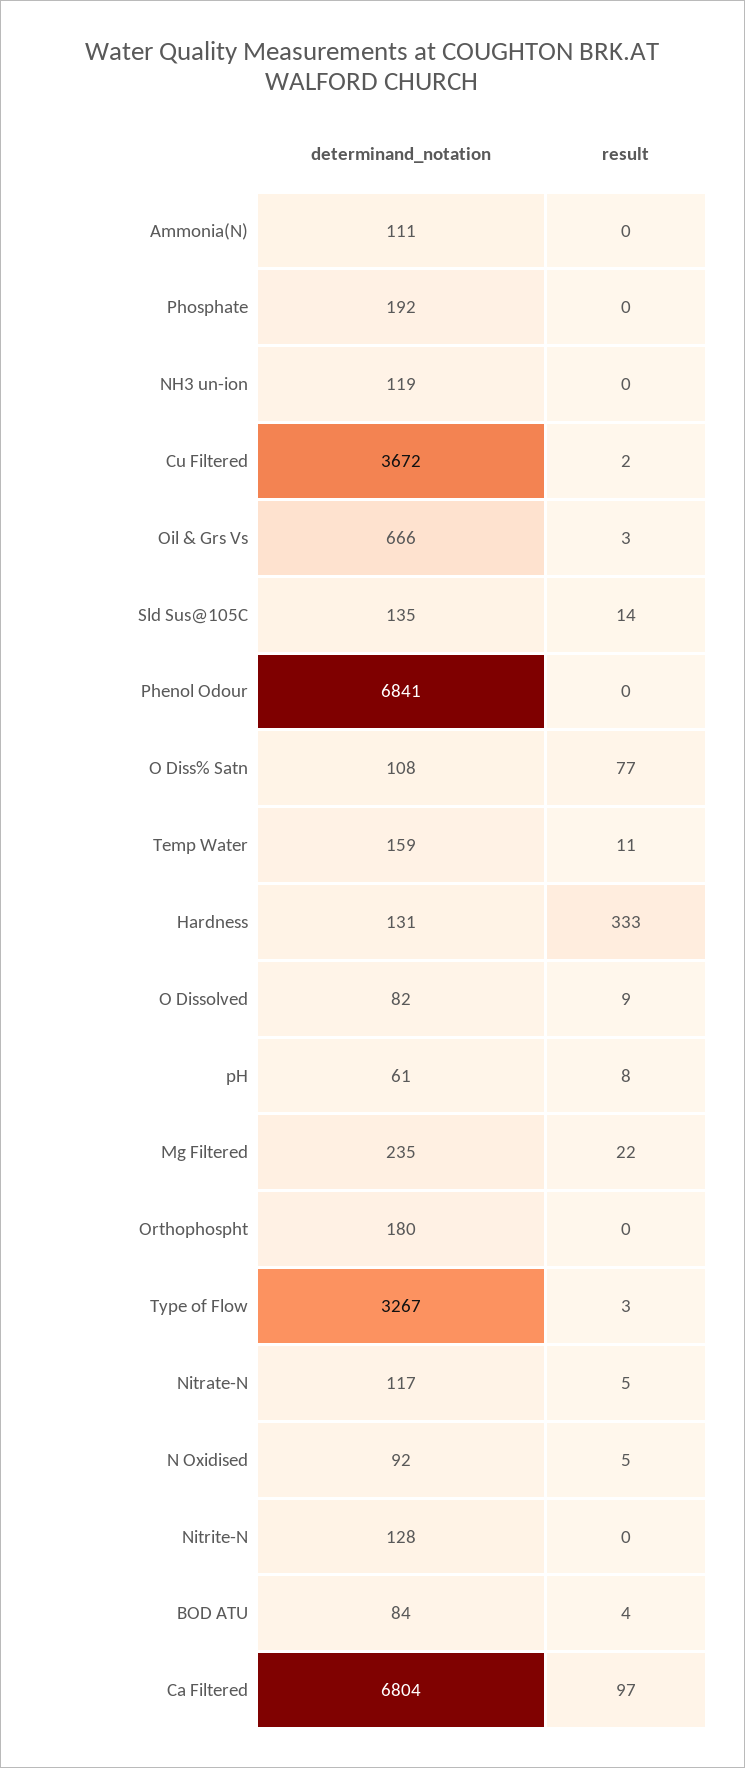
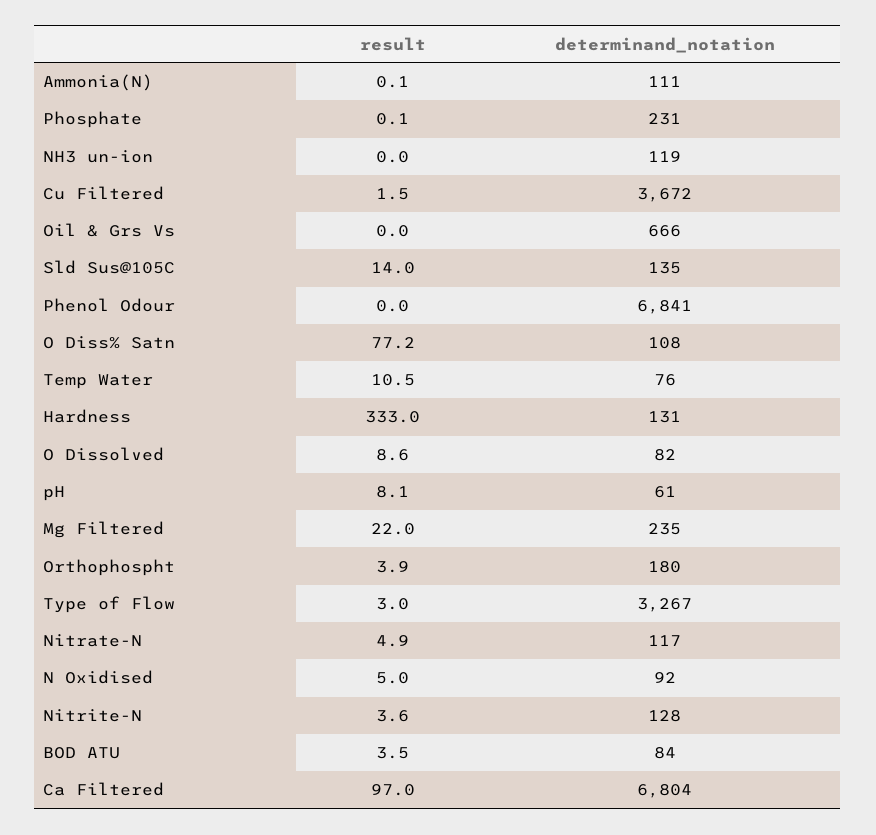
  {
    "determinand_notation": {
      "Ammonia(N)": 111,
-     "Phosphate": 192,
+     "Phosphate": 231,
      "NH3 un-ion": 119,
      "Cu Filtered": 3672,
      "Oil & Grs Vs": 666,
      "Sld Sus@105C": 135,
      "Phenol Odour": 6841,
      "O Diss% Satn": 108,
-     "Temp Water": 159,
+     "Temp Water": 76,
      "Hardness": 131,
      "O Dissolved": 82,
      "pH": 61,
      "Mg Filtered": 235,
      "Orthophospht": 180,
      "Type of Flow": 3267,
      "Nitrate-N": 117,
      "N Oxidised": 92,
      "Nitrite-N": 128,
      "BOD ATU": 84,
      "Ca Filtered": 6804
    },
    "result": {
      "Ammonia(N)": 0.1,
      "Phosphate": 0.1,
      "NH3 un-ion": 0,
      "Cu Filtered": 1.5,
-     "Oil & Grs Vs": 3,
+     "Oil & Grs Vs": 0,
      "Sld Sus@105C": 14,
      "Phenol Odour": 0,
      "O Diss% Satn": 77.2,
      "Temp Water": 10.5,
      "Hardness": 333,
      "O Dissolved": 8.6,
      "pH": 8.1,
      "Mg Filtered": 22,
-     "Orthophospht": 0,
+     "Orthophospht": 3.9,
      "Type of Flow": 3,
      "Nitrate-N": 4.9,
      "N Oxidised": 5,
-     "Nitrite-N": 0,
+     "Nitrite-N": 3.6,
      "BOD ATU": 3.5,
      "Ca Filtered": 97
    }
  }

